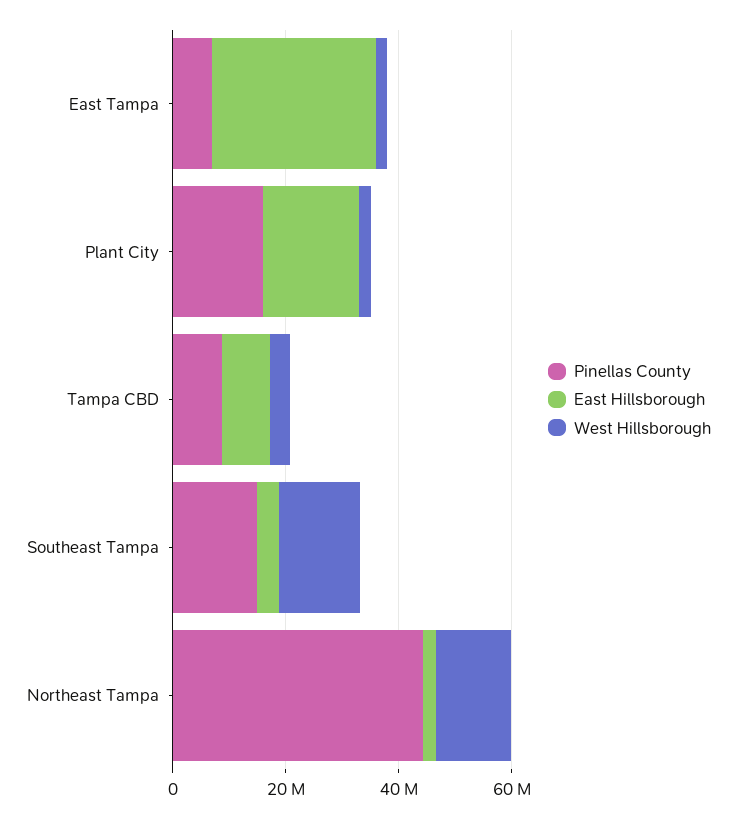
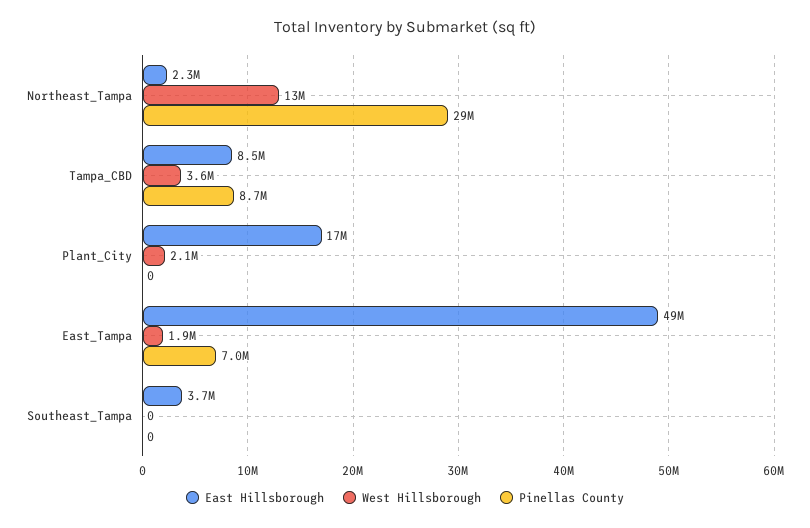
  {
    "Pinellas County": {
      "East Tampa": 7000000,
-     "Plant City": 15000000,
+     "Plant City": 0,
      "Tampa CBD": 8700000,
-     "Southeast Tampa": 15000000,
+     "Southeast Tampa": 0,
-     "Northeast Tampa": 45000000
+     "Northeast Tampa": 29000000
    },
    "East Hillsborough": {
-     "East Tampa": 30000000,
+     "East Tampa": 49000000,
      "Plant City": 17000000,
      "Tampa CBD": 8500000,
      "Southeast Tampa": 3700000,
      "Northeast Tampa": 2300000
    },
    "West Hillsborough": {
      "East Tampa": 1900000,
      "Plant City": 2100000,
      "Tampa CBD": 3600000,
-     "Southeast Tampa": 15000000,
+     "Southeast Tampa": 0,
      "Northeast Tampa": 13000000
    }
  }

